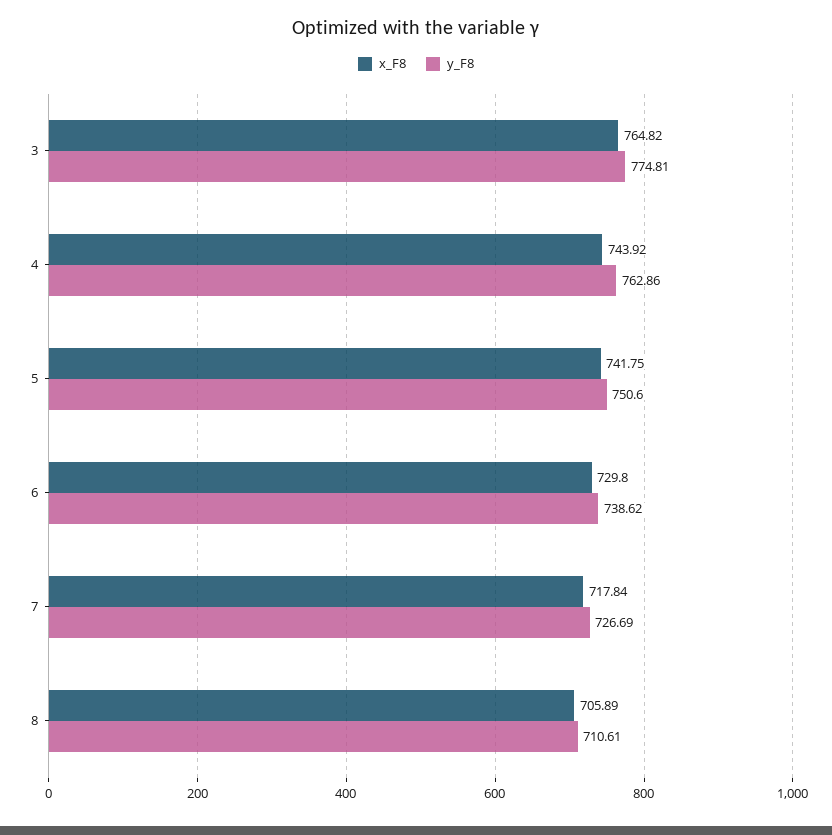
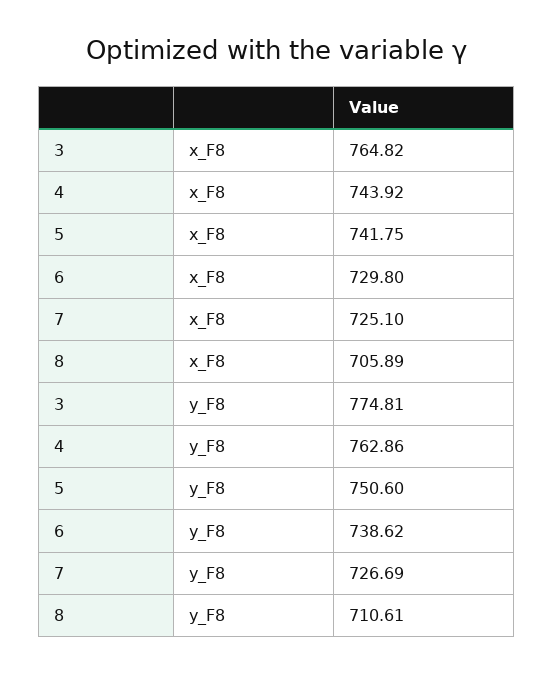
  {
    "x_F8": {
      "3": 764.82,
      "4": 743.92,
      "5": 741.75,
      "6": 729.8,
-     "7": 717.84,
+     "7": 725.1,
      "8": 705.89
    },
    "y_F8": {
      "3": 774.81,
      "4": 762.86,
      "5": 750.6,
      "6": 738.62,
      "7": 726.69,
      "8": 710.61
    }
  }

